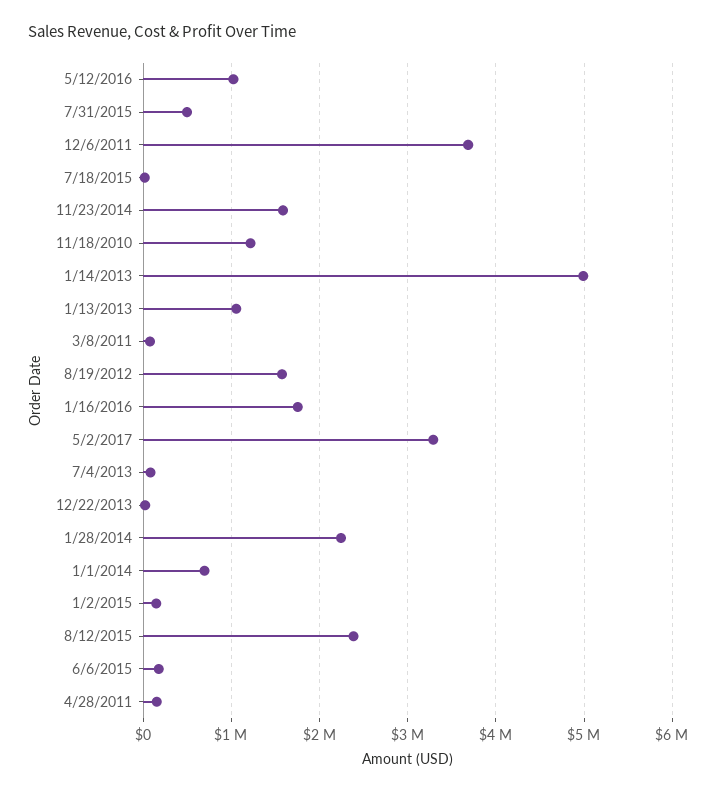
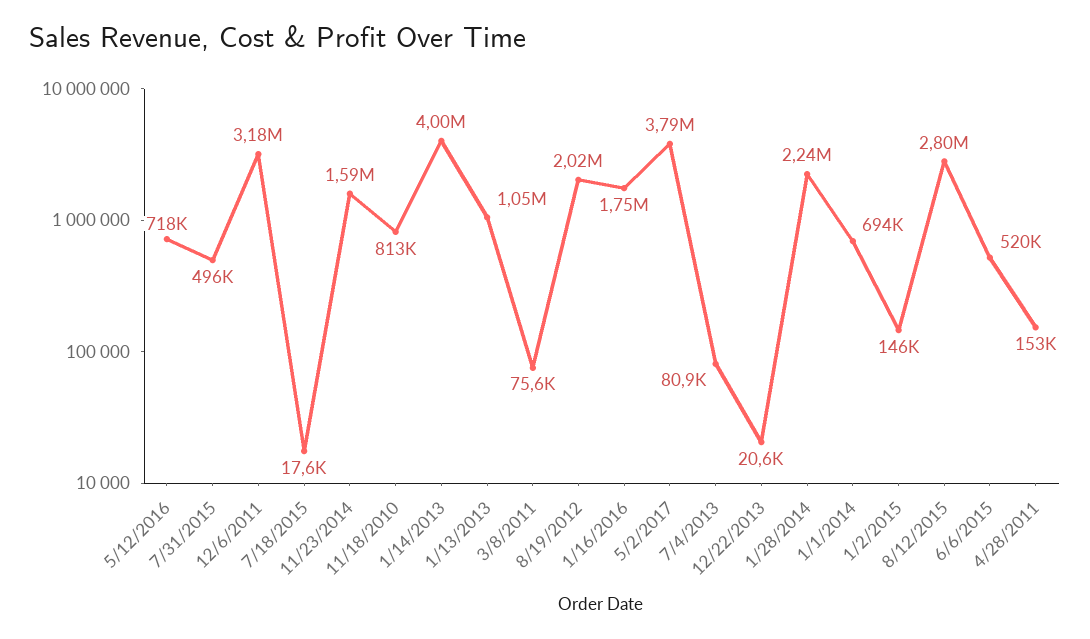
  {
-   "5/12/2016": 1000000,
+   "5/12/2016": 718000,
    "7/31/2015": 496000,
-   "12/6/2011": 3700000,
+   "12/6/2011": 3180000,
    "7/18/2015": 17600,
    "11/23/2014": 1590000,
-   "11/18/2010": 1200000,
+   "11/18/2010": 813000,
-   "1/14/2013": 5000000,
+   "1/14/2013": 4000000,
    "1/13/2013": 1050000,
    "3/8/2011": 75600,
-   "8/19/2012": 1600000,
+   "8/19/2012": 2020000,
    "1/16/2016": 1750000,
-   "5/2/2017": 3300000,
+   "5/2/2017": 3790000,
    "7/4/2013": 80900,
    "12/22/2013": 20600,
    "1/28/2014": 2240000,
    "1/1/2014": 694000,
    "1/2/2015": 146000,
-   "8/12/2015": 2400000,
+   "8/12/2015": 2800000,
-   "6/6/2015": 200000,
+   "6/6/2015": 520000,
    "4/28/2011": 153000
  }

